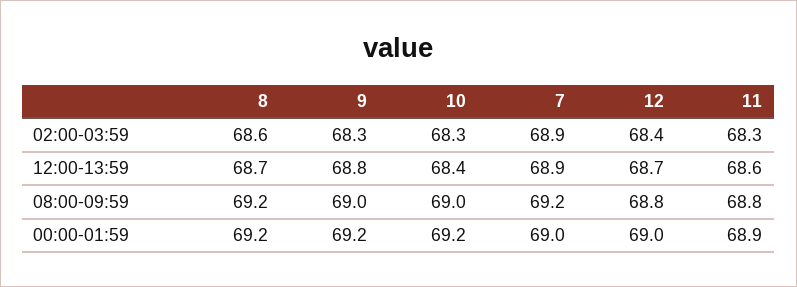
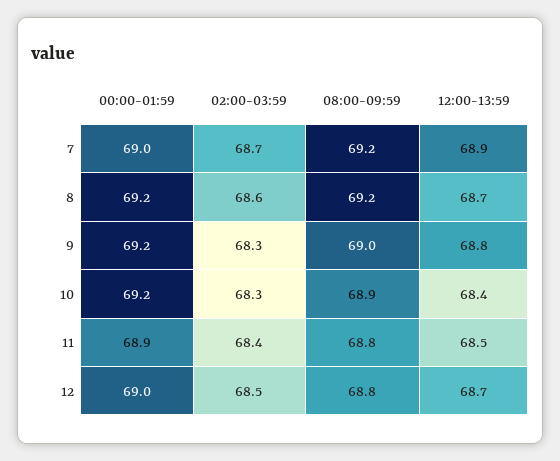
  {
    "8": {
      "02:00-03:59": 68.6,
      "12:00-13:59": 68.7,
      "08:00-09:59": 69.2,
      "00:00-01:59": 69.2
    },
    "9": {
      "02:00-03:59": 68.3,
      "12:00-13:59": 68.8,
      "08:00-09:59": 69,
      "00:00-01:59": 69.2
    },
    "10": {
      "02:00-03:59": 68.3,
      "12:00-13:59": 68.4,
-     "08:00-09:59": 69,
+     "08:00-09:59": 68.9,
      "00:00-01:59": 69.2
    },
    "7": {
-     "02:00-03:59": 68.9,
+     "02:00-03:59": 68.7,
      "12:00-13:59": 68.9,
      "08:00-09:59": 69.2,
      "00:00-01:59": 69
    },
    "12": {
-     "02:00-03:59": 68.4,
+     "02:00-03:59": 68.5,
      "12:00-13:59": 68.7,
      "08:00-09:59": 68.8,
      "00:00-01:59": 69
    },
    "11": {
-     "02:00-03:59": 68.3,
+     "02:00-03:59": 68.4,
-     "12:00-13:59": 68.6,
+     "12:00-13:59": 68.5,
      "08:00-09:59": 68.8,
      "00:00-01:59": 68.9
    }
  }

